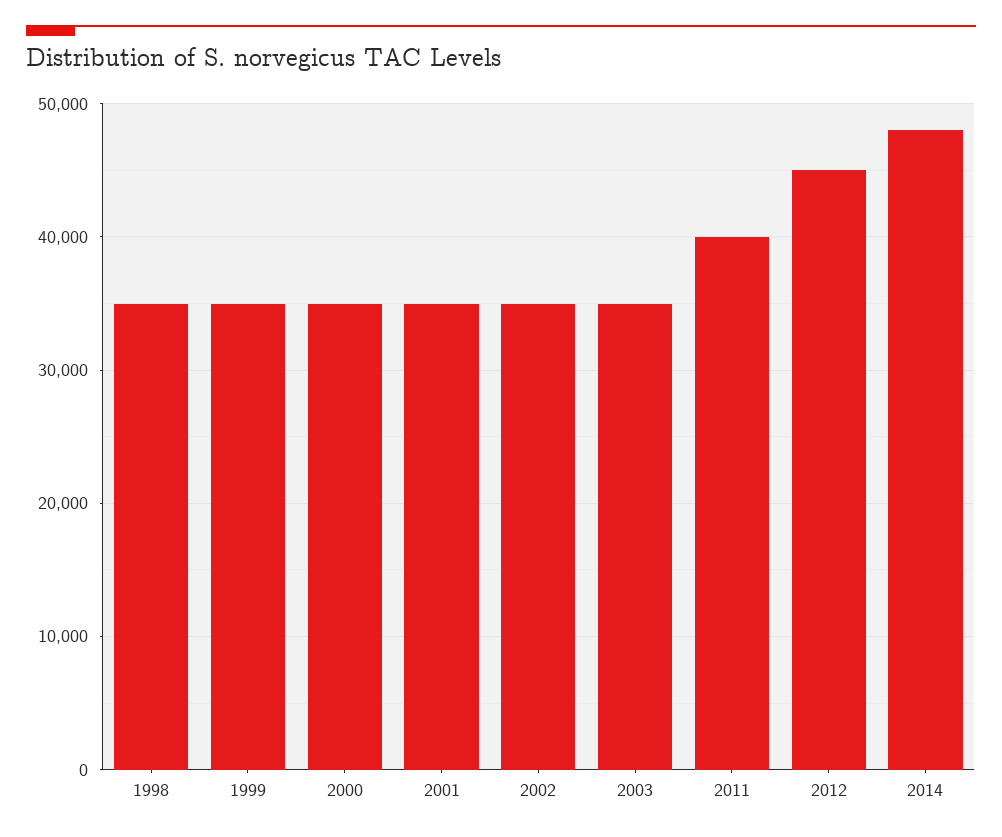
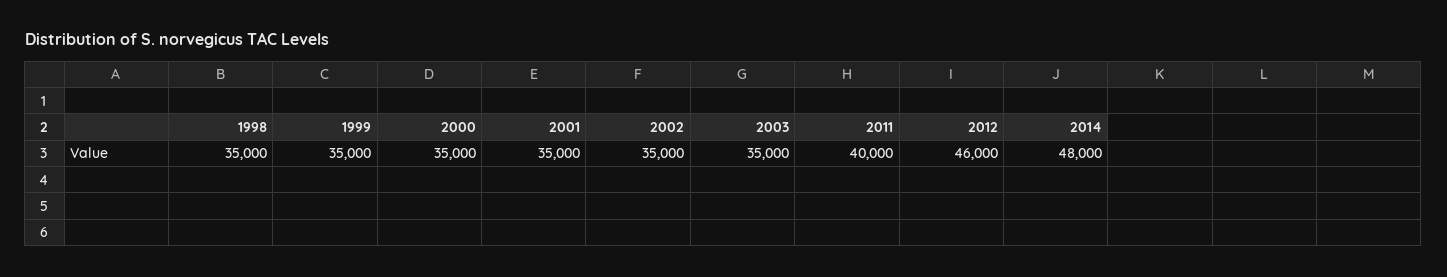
  {
    "1998": 35000,
    "1999": 35000,
    "2000": 35000,
    "2001": 35000,
    "2002": 35000,
    "2003": 35000,
    "2011": 40000,
-   "2012": 45000,
+   "2012": 46000,
    "2014": 48000
  }

